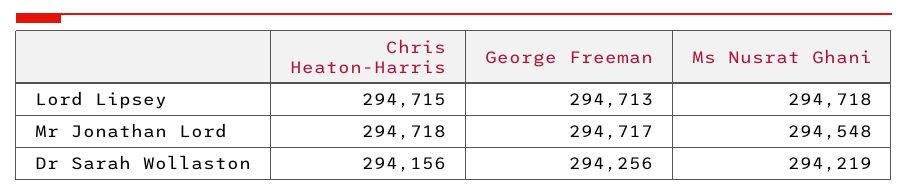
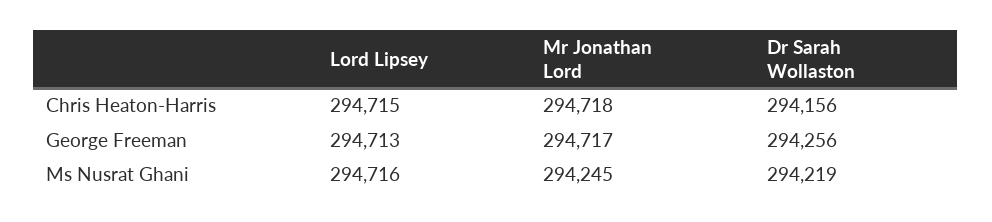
  {
    "Chris Heaton-Harris": {
      "Lord Lipsey": 294715,
      "Mr Jonathan Lord": 294718,
      "Dr Sarah Wollaston": 294156
    },
    "George Freeman": {
      "Lord Lipsey": 294713,
      "Mr Jonathan Lord": 294717,
      "Dr Sarah Wollaston": 294256
    },
    "Ms Nusrat Ghani": {
-     "Lord Lipsey": 294718,
+     "Lord Lipsey": 294716,
-     "Mr Jonathan Lord": 294548,
+     "Mr Jonathan Lord": 294245,
      "Dr Sarah Wollaston": 294219
    }
  }

